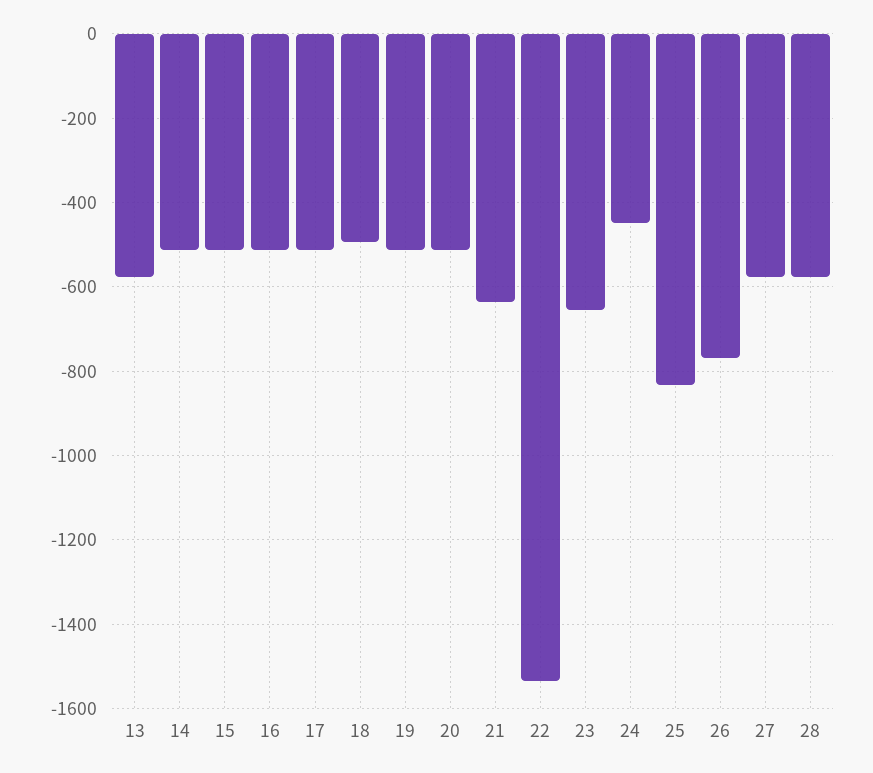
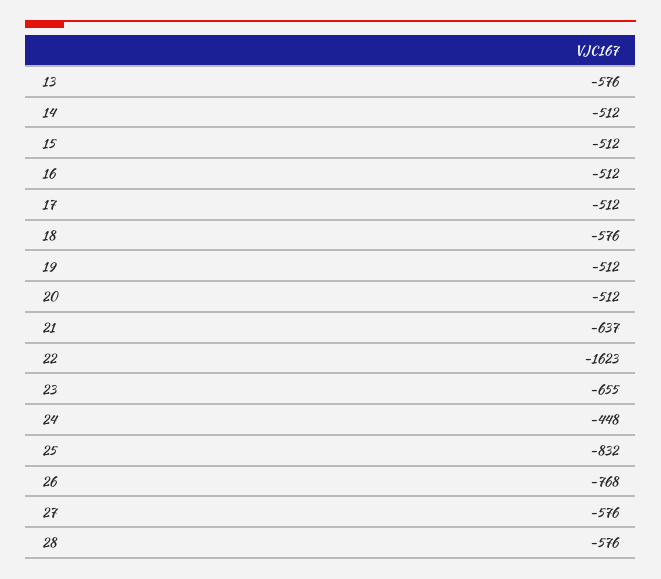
  {
    "13": -576,
    "14": -512,
    "15": -512,
    "16": -512,
    "17": -512,
-   "18": -500,
+   "18": -576,
    "19": -512,
    "20": -512,
    "21": -637,
-   "22": -1540,
+   "22": -1623,
    "23": -655,
    "24": -448,
    "25": -832,
    "26": -768,
    "27": -576,
    "28": -576
  }

